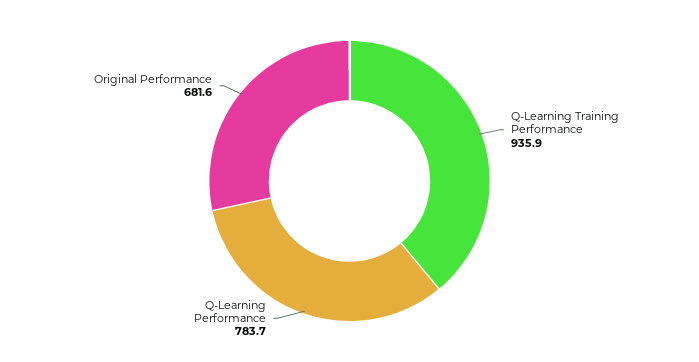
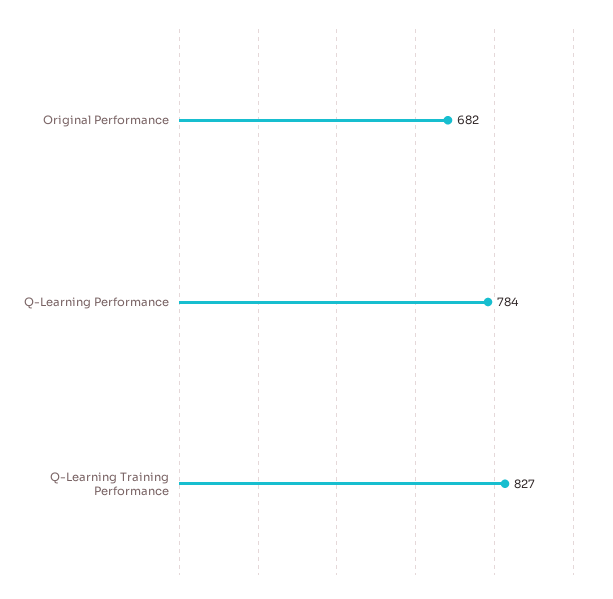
  {
-   "Q-Learning Training Performance": 935.9,
+   "Q-Learning Training Performance": 827,
    "Q-Learning Performance": 783.7,
    "Original Performance": 681.6
  }

